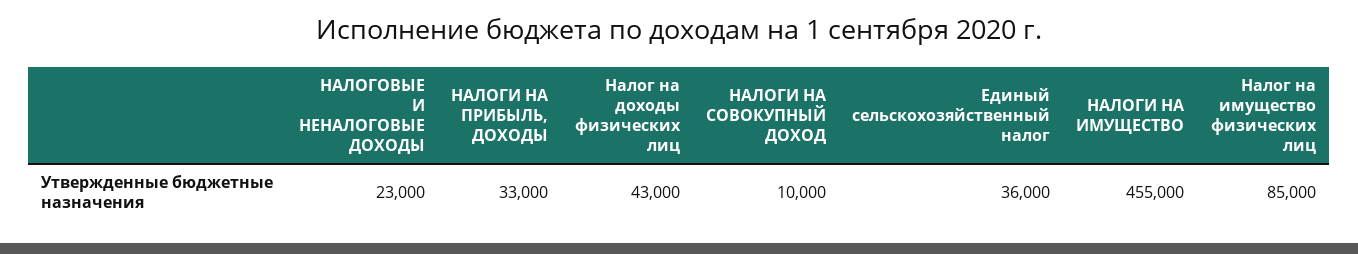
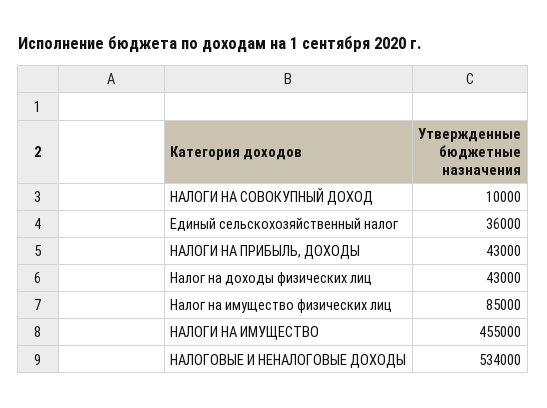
  {
-   "НАЛОГОВЫЕ И НЕНАЛОГОВЫЕ ДОХОДЫ": 23000,
+   "НАЛОГОВЫЕ И НЕНАЛОГОВЫЕ ДОХОДЫ": 534000,
-   "НАЛОГИ НА ПРИБЫЛЬ, ДОХОДЫ": 33000,
+   "НАЛОГИ НА ПРИБЫЛЬ, ДОХОДЫ": 43000,
    "Налог на доходы физических лиц": 43000,
    "НАЛОГИ НА СОВОКУПНЫЙ ДОХОД": 10000,
    "Единый сельскохозяйственный налог": 36000,
    "НАЛОГИ НА ИМУЩЕСТВО": 455000,
    "Налог на имущество физических лиц": 85000
  }

